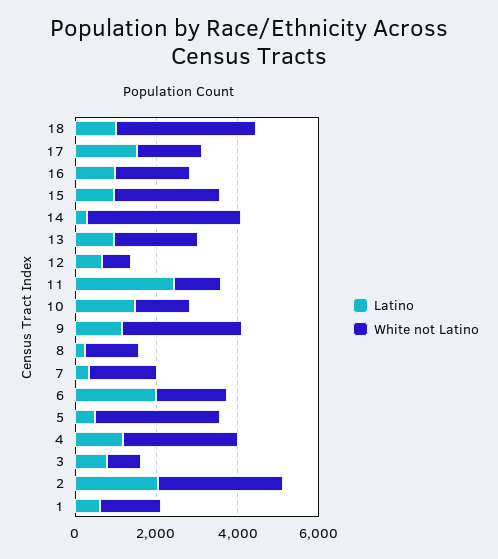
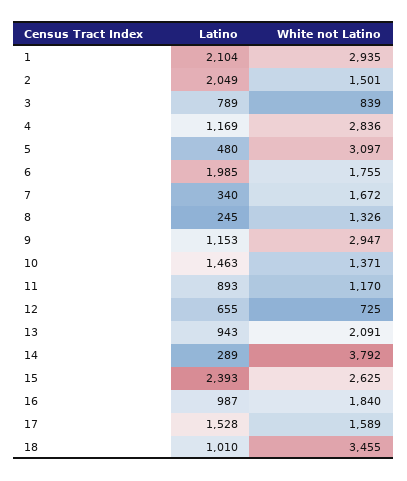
  {
    "Latino": {
      "18": 1010,
      "17": 1528,
      "16": 987,
-     "15": 1000,
+     "15": 2393,
      "14": 289,
      "13": 943,
      "12": 655,
-     "11": 2500,
+     "11": 893,
      "10": 1463,
      "9": 1153,
      "8": 245,
      "7": 340,
      "6": 1985,
      "5": 480,
      "4": 1169,
      "3": 789,
      "2": 2049,
-     "1": 500
+     "1": 2104
    },
    "White not Latino": {
      "18": 3455,
      "17": 1589,
      "16": 1840,
      "15": 2625,
      "14": 3792,
      "13": 2091,
      "12": 725,
      "11": 1170,
      "10": 1371,
      "9": 2947,
      "8": 1326,
      "7": 1672,
      "6": 1755,
      "5": 3097,
      "4": 2836,
      "3": 839,
-     "2": 3000,
+     "2": 1501,
-     "1": 1500
+     "1": 2935
    }
  }

